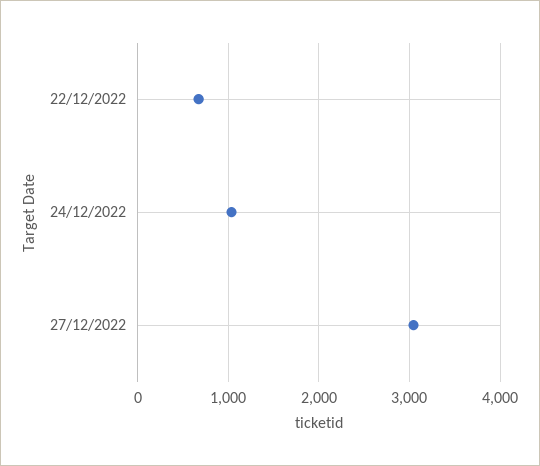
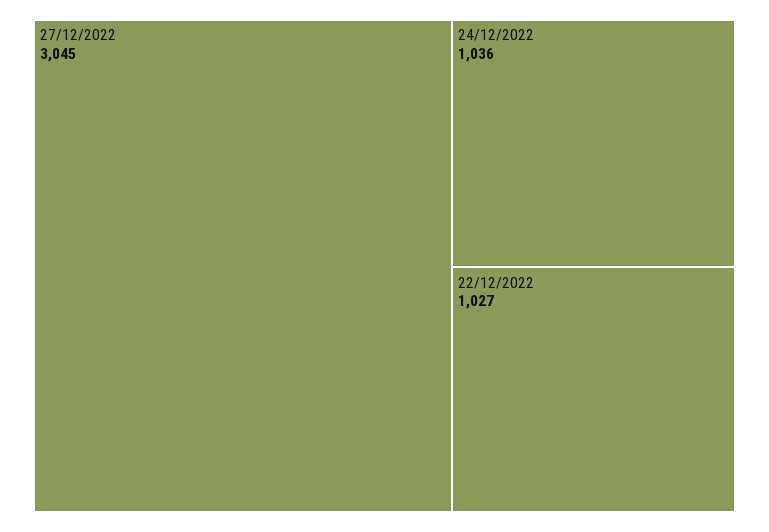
  {
-   "22/12/2022": 700,
+   "22/12/2022": 1027,
    "24/12/2022": 1036,
    "27/12/2022": 3045
  }

